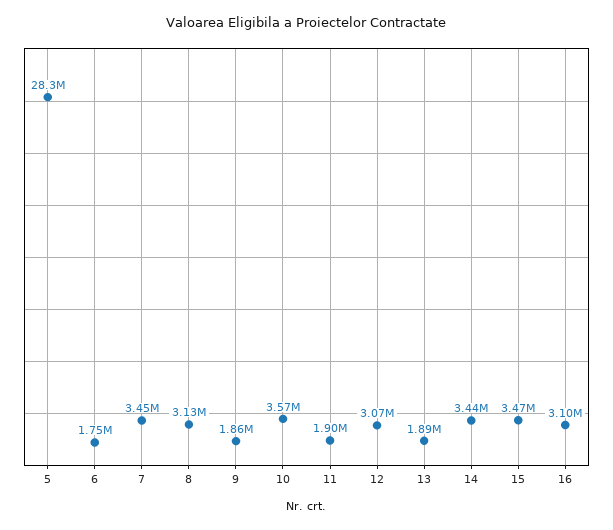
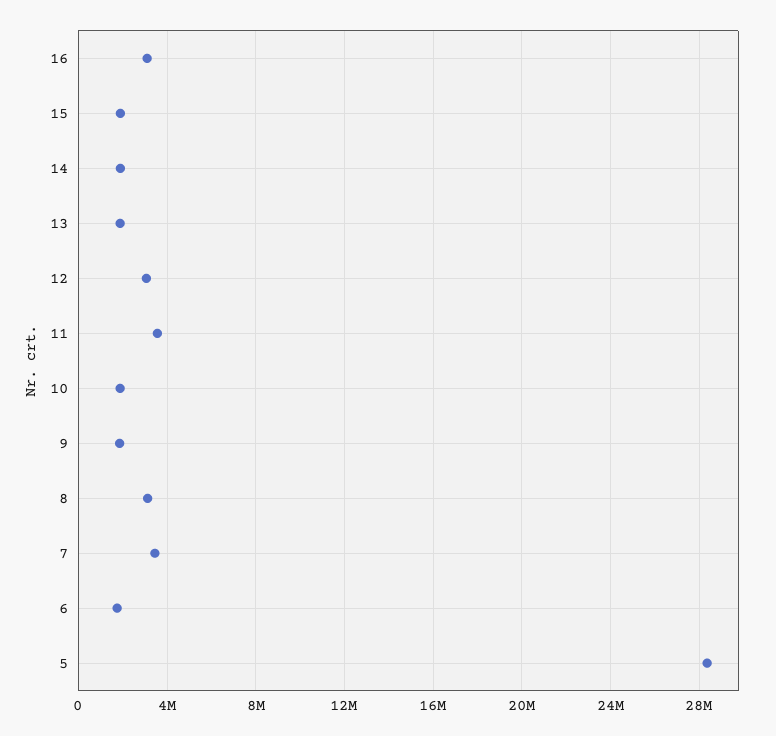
  {
    "5": 28300000,
    "6": 1750000,
    "7": 3450000,
    "8": 3130000,
    "9": 1860000,
-   "10": 3570000,
+   "10": 2000000,
-   "11": 1900000,
+   "11": 3500000,
    "12": 3070000,
    "13": 1890000,
-   "14": 3440000,
+   "14": 2000000,
-   "15": 3470000,
+   "15": 2000000,
    "16": 3100000
  }

